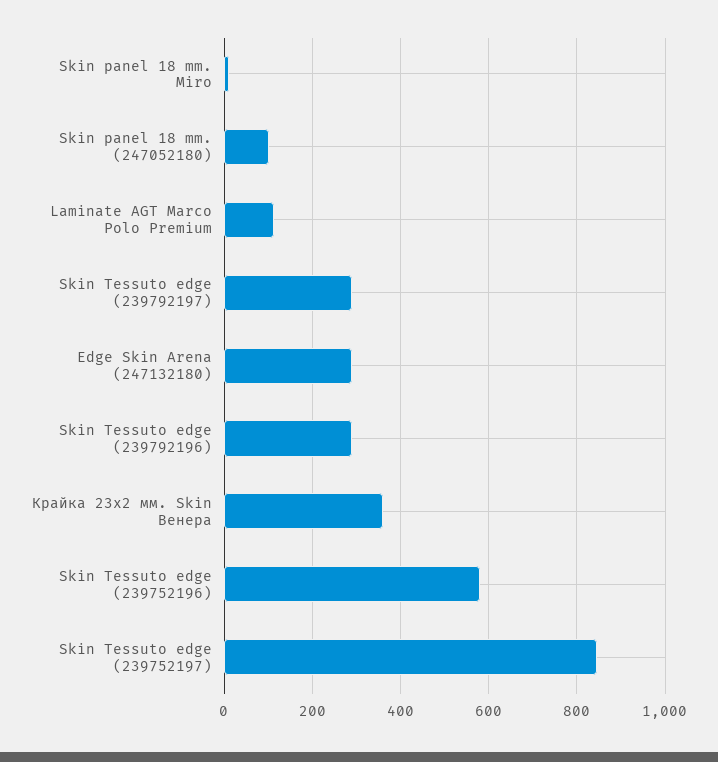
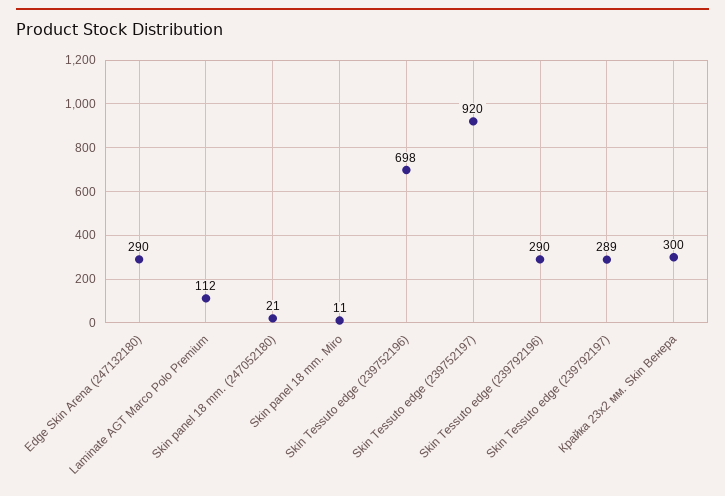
  {
    "Skin panel 18 mm. Miro": 11,
-   "Skin panel 18 mm. (247052180)": 100,
+   "Skin panel 18 mm. (247052180)": 21,
    "Laminate AGT Marco Polo Premium": 112,
    "Skin Tessuto edge (239792197)": 289,
    "Edge Skin Arena (247132180)": 290,
    "Skin Tessuto edge (239792196)": 290,
-   "Крайка 23x2 мм. Skin Венера": 360,
+   "Крайка 23x2 мм. Skin Венера": 300,
-   "Skin Tessuto edge (239752196)": 580,
+   "Skin Tessuto edge (239752196)": 698,
-   "Skin Tessuto edge (239752197)": 840
+   "Skin Tessuto edge (239752197)": 920
  }

